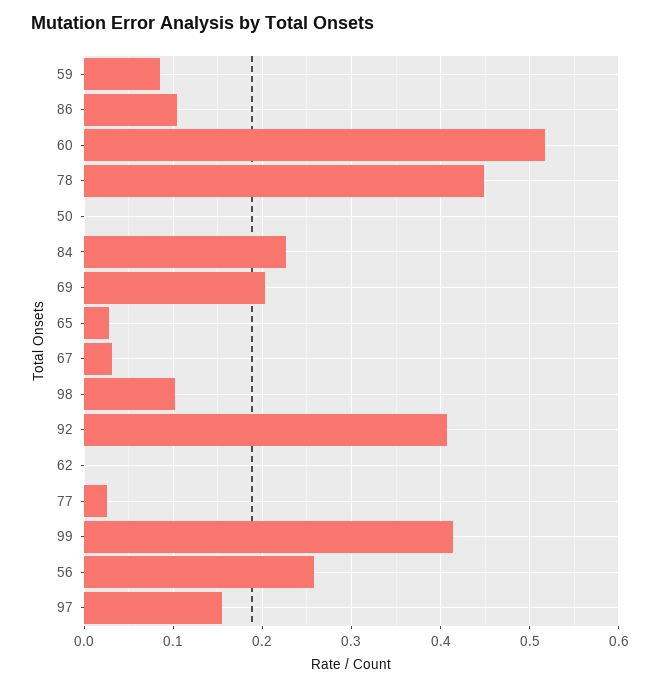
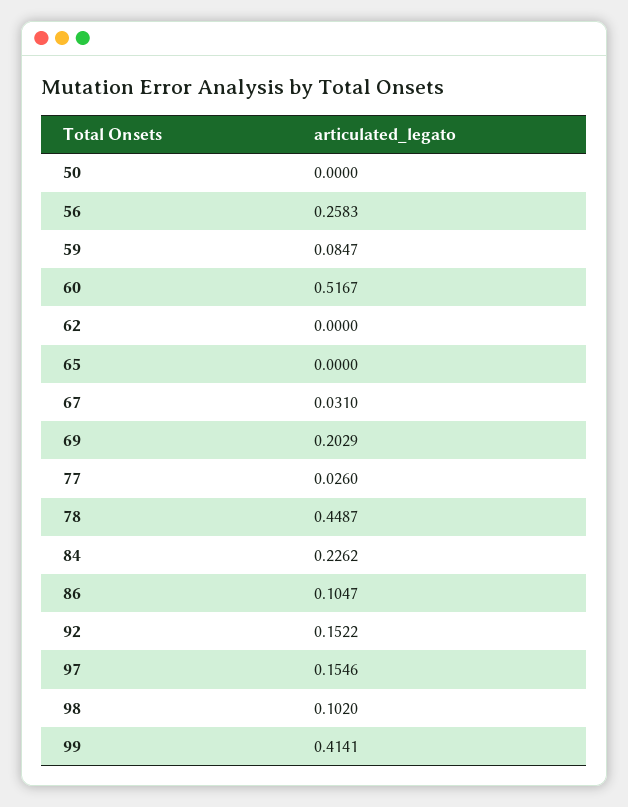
  {
    "59": 0.0847,
    "86": 0.1047,
    "60": 0.5167,
    "78": 0.4487,
    "50": 0,
    "84": 0.2262,
    "69": 0.2029,
-   "65": 0.03,
+   "65": 0,
    "67": 0.031,
    "98": 0.102,
-   "92": 0.41,
+   "92": 0.1522,
    "62": 0,
    "77": 0.026,
    "99": 0.4141,
    "56": 0.2583,
    "97": 0.1546
  }

